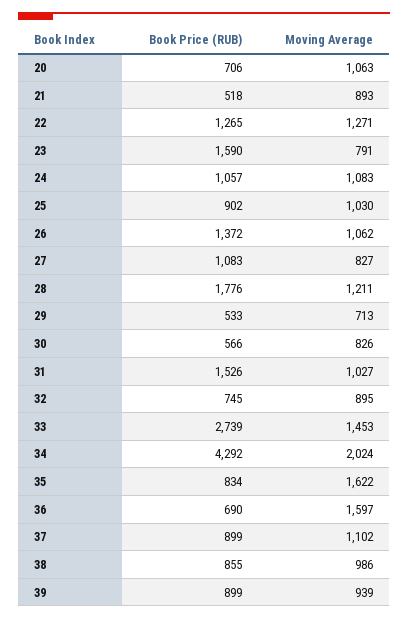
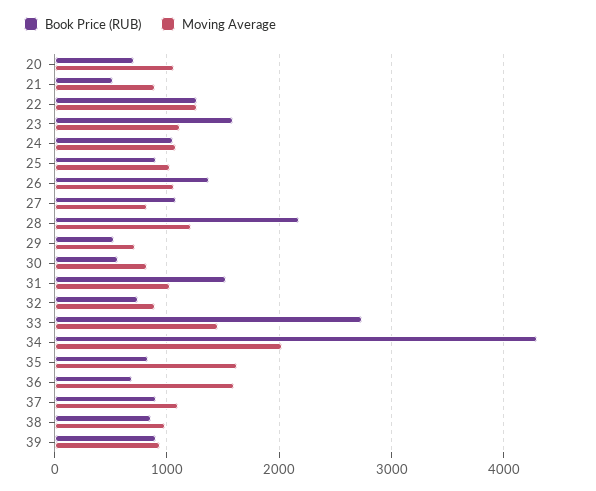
  {
    "Book Price (RUB)": {
      "20": 706,
      "21": 518,
      "22": 1265,
      "23": 1590,
      "24": 1057,
      "25": 902,
      "26": 1372,
      "27": 1083,
-     "28": 1776,
+     "28": 2200,
      "29": 533,
      "30": 566,
      "31": 1526,
      "32": 745,
      "33": 2739,
      "34": 4292,
      "35": 834,
      "36": 690,
      "37": 899,
      "38": 855,
      "39": 899
    },
    "Moving Average": {
      "20": 1063,
      "21": 893,
      "22": 1271,
-     "23": 791,
+     "23": 1100,
      "24": 1083,
      "25": 1030,
      "26": 1062,
      "27": 827,
      "28": 1211,
      "29": 713,
      "30": 826,
      "31": 1027,
      "32": 895,
      "33": 1453,
      "34": 2024,
      "35": 1622,
      "36": 1597,
      "37": 1102,
      "38": 986,
      "39": 939
    }
  }

